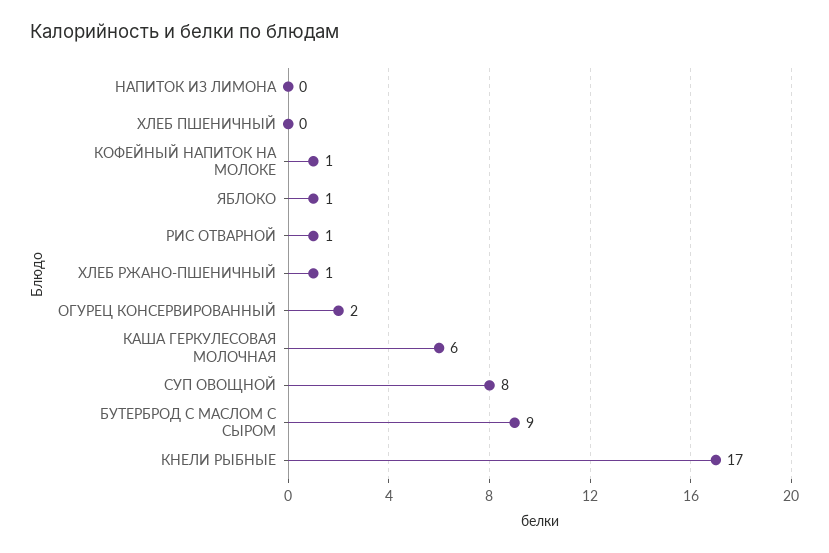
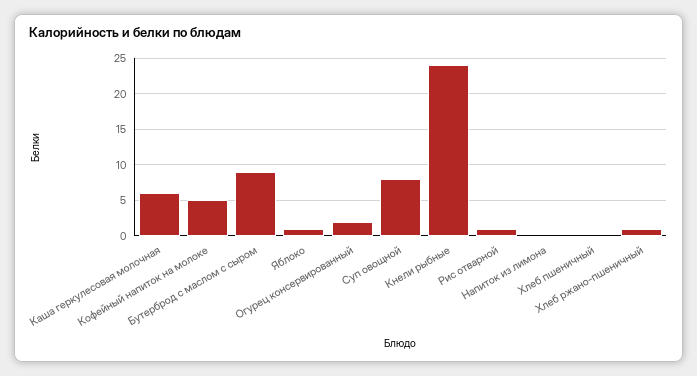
  {
    "НАПИТОК ИЗ ЛИМОНА": 0,
    "ХЛЕБ ПШЕНИЧНЫЙ": 0,
-   "КОФЕЙНЫЙ НАПИТОК НА МОЛОКЕ": 1,
+   "КОФЕЙНЫЙ НАПИТОК НА МОЛОКЕ": 5,
    "ЯБЛОКО": 1,
    "РИС ОТВАРНОЙ": 1,
    "ХЛЕБ РЖАНО-ПШЕНИЧНЫЙ": 1,
    "ОГУРЕЦ КОНСЕРВИРОВАННЫЙ": 2,
    "КАША ГЕРКУЛЕСОВАЯ МОЛОЧНАЯ": 6,
    "СУП ОВОЩНОЙ": 8,
    "БУТЕРБРОД С МАСЛОМ С СЫРОМ": 9,
-   "КНЕЛИ РЫБНЫЕ": 17
+   "КНЕЛИ РЫБНЫЕ": 24
  }

